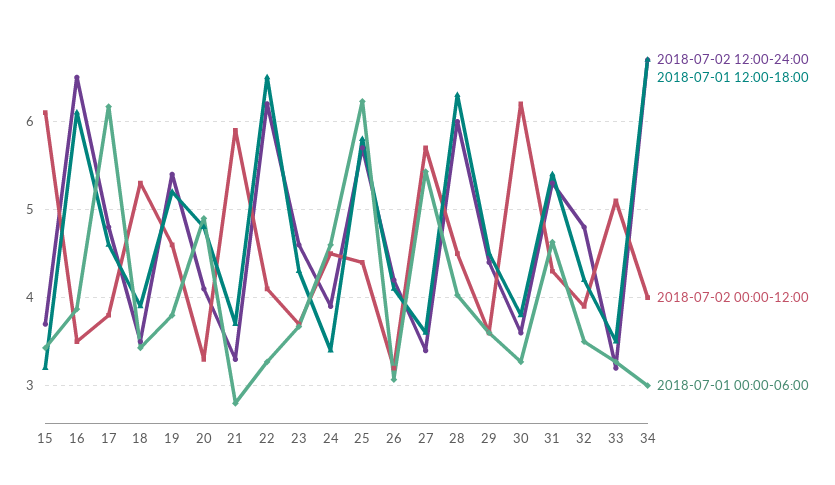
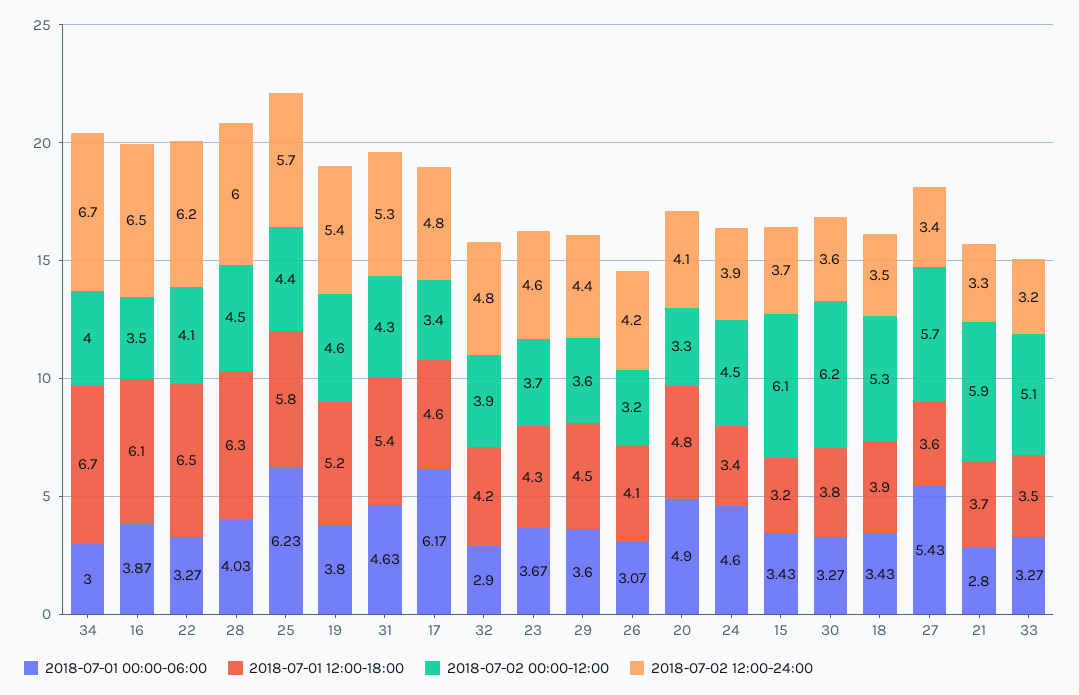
  {
    "2018-07-02 12:00-24:00": {
      "15": 3.7,
      "16": 6.5,
      "17": 4.8,
      "18": 3.5,
      "19": 5.4,
      "20": 4.1,
      "21": 3.3,
      "22": 6.2,
      "23": 4.6,
      "24": 3.9,
      "25": 5.7,
      "26": 4.2,
      "27": 3.4,
      "28": 6,
      "29": 4.4,
      "30": 3.6,
      "31": 5.3,
      "32": 4.8,
      "33": 3.2,
      "34": 6.7
    },
    "2018-07-01 12:00-18:00": {
      "15": 3.2,
      "16": 6.1,
      "17": 4.6,
      "18": 3.9,
      "19": 5.2,
      "20": 4.8,
      "21": 3.7,
      "22": 6.5,
      "23": 4.3,
      "24": 3.4,
      "25": 5.8,
      "26": 4.1,
      "27": 3.6,
      "28": 6.3,
      "29": 4.5,
      "30": 3.8,
      "31": 5.4,
      "32": 4.2,
      "33": 3.5,
      "34": 6.7
    },
    "2018-07-02 00:00-12:00": {
      "15": 6.1,
      "16": 3.5,
-     "17": 3.8,
+     "17": 3.4,
      "18": 5.3,
      "19": 4.6,
      "20": 3.3,
      "21": 5.9,
      "22": 4.1,
      "23": 3.7,
      "24": 4.5,
      "25": 4.4,
      "26": 3.2,
      "27": 5.7,
      "28": 4.5,
      "29": 3.6,
      "30": 6.2,
      "31": 4.3,
      "32": 3.9,
      "33": 5.1,
      "34": 4
    },
    "2018-07-01 00:00-06:00": {
      "15": 3.43,
      "16": 3.87,
      "17": 6.17,
      "18": 3.43,
      "19": 3.8,
      "20": 4.9,
      "21": 2.8,
      "22": 3.27,
      "23": 3.67,
      "24": 4.6,
      "25": 6.23,
      "26": 3.07,
      "27": 5.43,
      "28": 4.03,
      "29": 3.6,
      "30": 3.27,
      "31": 4.63,
-     "32": 3.5,
+     "32": 2.9,
      "33": 3.27,
      "34": 3
    }
  }

